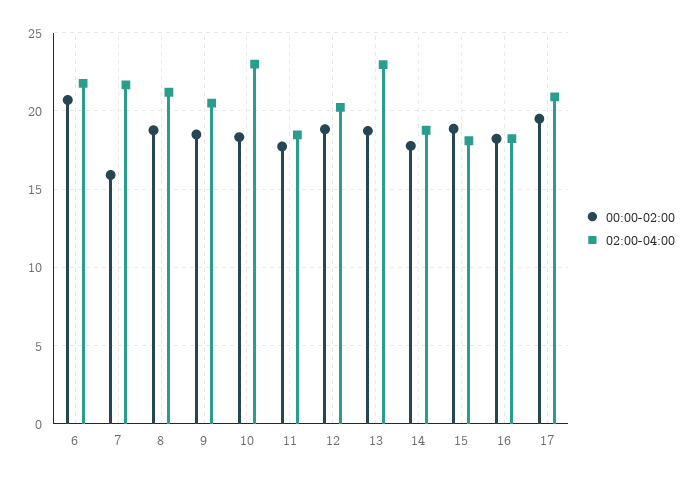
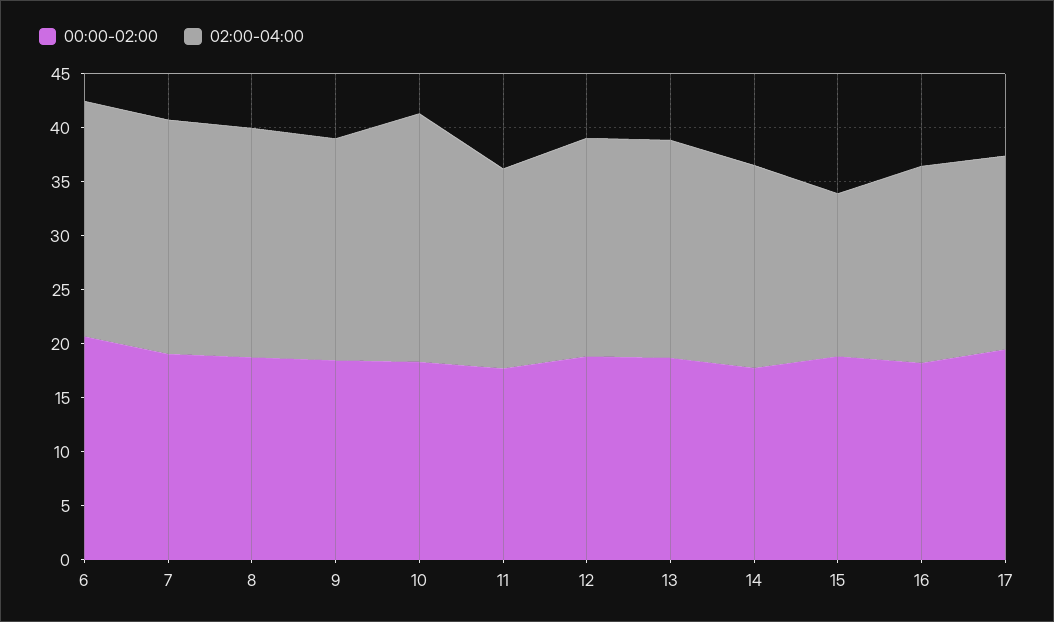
  {
    "00:00-02:00": {
      "6": 20.5,
-     "7": 16,
+     "7": 19,
      "8": 19,
      "9": 18.5,
      "10": 18.5,
      "11": 17.5,
      "12": 19,
      "13": 18.5,
      "14": 18,
      "15": 19,
      "16": 18,
      "17": 19.5
    },
    "02:00-04:00": {
      "6": 22,
      "7": 21.5,
      "8": 21,
      "9": 20.5,
      "10": 23,
      "11": 18.5,
      "12": 20,
-     "13": 23,
+     "13": 20,
      "14": 19,
-     "15": 18,
+     "15": 15,
      "16": 18,
-     "17": 21
+     "17": 18
    }
  }

